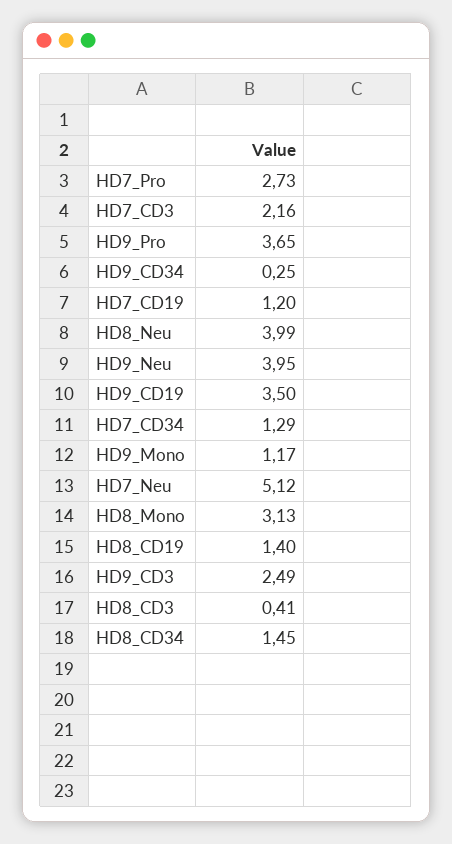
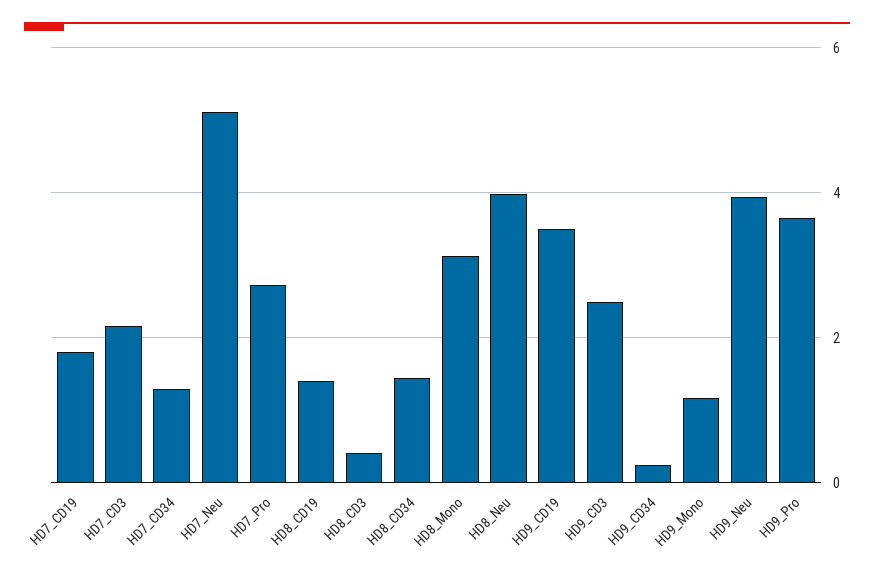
  {
    "HD7_Pro": 2.73,
    "HD7_CD3": 2.16,
    "HD9_Pro": 3.65,
    "HD9_CD34": 0.25,
-   "HD7_CD19": 1.2,
+   "HD7_CD19": 1.8,
    "HD8_Neu": 3.99,
    "HD9_Neu": 3.95,
    "HD9_CD19": 3.5,
    "HD7_CD34": 1.29,
    "HD9_Mono": 1.17,
    "HD7_Neu": 5.12,
    "HD8_Mono": 3.13,
    "HD8_CD19": 1.4,
    "HD9_CD3": 2.49,
    "HD8_CD3": 0.41,
    "HD8_CD34": 1.45
  }

